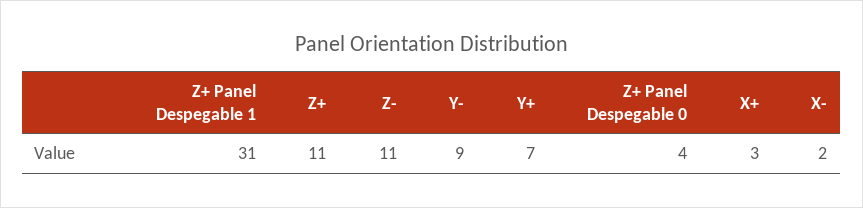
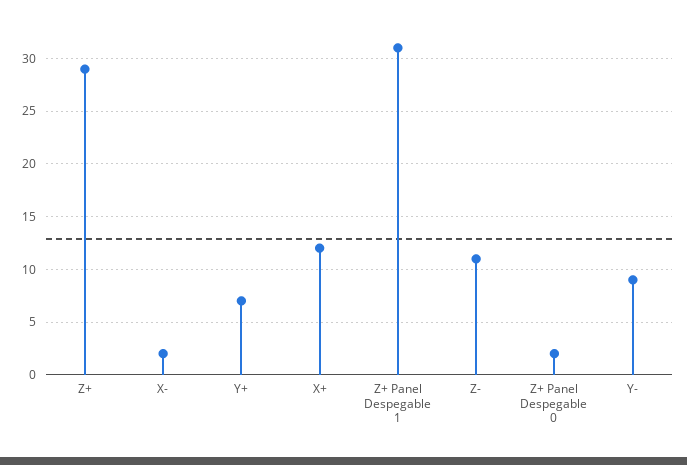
  {
    "Z+ Panel Despegable 1": 31,
-   "Z+": 11,
+   "Z+": 29,
    "Z-": 11,
    "Y-": 9,
    "Y+": 7,
-   "Z+ Panel Despegable 0": 4,
+   "Z+ Panel Despegable 0": 2,
-   "X+": 3,
+   "X+": 12,
    "X-": 2
  }

